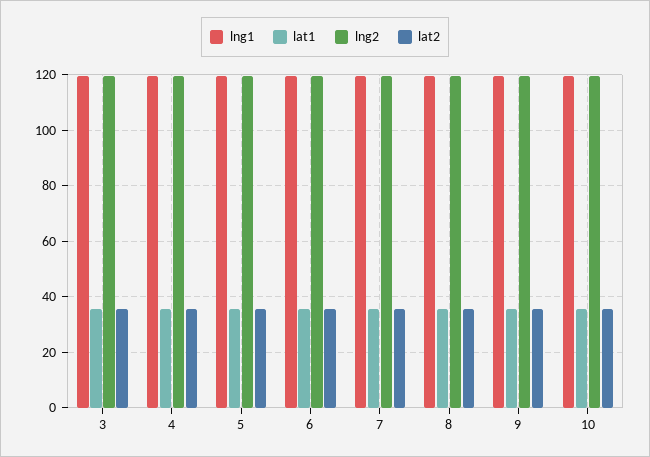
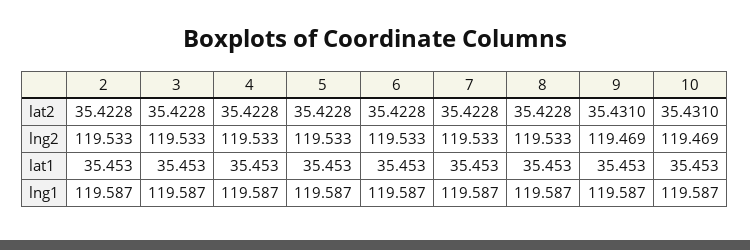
  {
    "lng1": {
      "3": 119.587,
      "4": 119.587,
      "5": 119.587,
      "6": 119.587,
      "7": 119.587,
      "8": 119.587,
      "9": 119.587,
-     "10": 119.587
+     "10": 119.587,
+     "2": 119.587
    },
    "lat1": {
      "3": 35.453,
      "4": 35.453,
      "5": 35.453,
      "6": 35.453,
      "7": 35.453,
      "8": 35.453,
      "9": 35.453,
-     "10": 35.453
+     "10": 35.453,
+     "2": 35.453
    },
    "lng2": {
      "3": 119.533,
      "4": 119.533,
      "5": 119.533,
      "6": 119.533,
      "7": 119.533,
      "8": 119.533,
      "9": 119.469,
-     "10": 119.469
+     "10": 119.469,
+     "2": 119.533
    },
    "lat2": {
      "3": 35.4228,
      "4": 35.4228,
      "5": 35.4228,
      "6": 35.4228,
      "7": 35.4228,
      "8": 35.4228,
      "9": 35.431,
-     "10": 35.431
+     "10": 35.431,
+     "2": 35.4228
    }
  }

